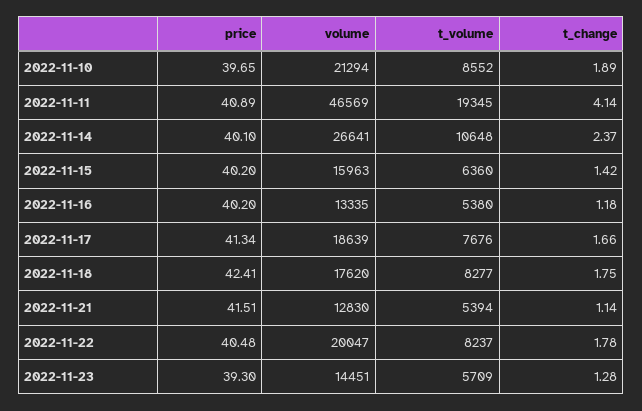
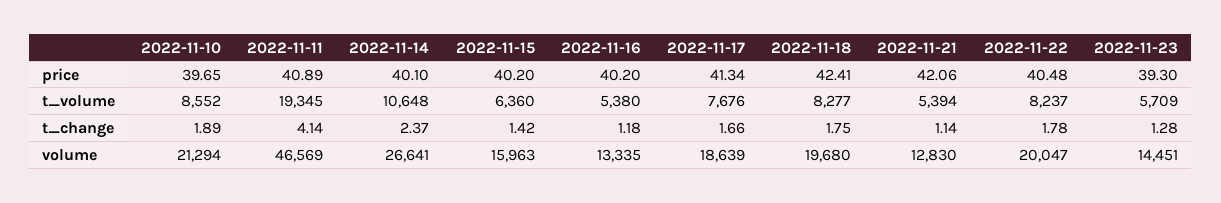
  {
    "price": {
      "2022-11-10": 39.65,
      "2022-11-11": 40.89,
      "2022-11-14": 40.1,
      "2022-11-15": 40.2,
      "2022-11-16": 40.2,
      "2022-11-17": 41.34,
      "2022-11-18": 42.41,
-     "2022-11-21": 41.51,
+     "2022-11-21": 42.06,
      "2022-11-22": 40.48,
      "2022-11-23": 39.3
    },
    "volume": {
      "2022-11-10": 21294,
      "2022-11-11": 46569,
      "2022-11-14": 26641,
      "2022-11-15": 15963,
      "2022-11-16": 13335,
      "2022-11-17": 18639,
-     "2022-11-18": 17620,
+     "2022-11-18": 19680,
      "2022-11-21": 12830,
      "2022-11-22": 20047,
      "2022-11-23": 14451
    },
    "t_volume": {
      "2022-11-10": 8552,
      "2022-11-11": 19345,
      "2022-11-14": 10648,
      "2022-11-15": 6360,
      "2022-11-16": 5380,
      "2022-11-17": 7676,
      "2022-11-18": 8277,
      "2022-11-21": 5394,
      "2022-11-22": 8237,
      "2022-11-23": 5709
    },
    "t_change": {
      "2022-11-10": 1.89,
      "2022-11-11": 4.14,
      "2022-11-14": 2.37,
      "2022-11-15": 1.42,
      "2022-11-16": 1.18,
      "2022-11-17": 1.66,
      "2022-11-18": 1.75,
      "2022-11-21": 1.14,
      "2022-11-22": 1.78,
      "2022-11-23": 1.28
    }
  }

